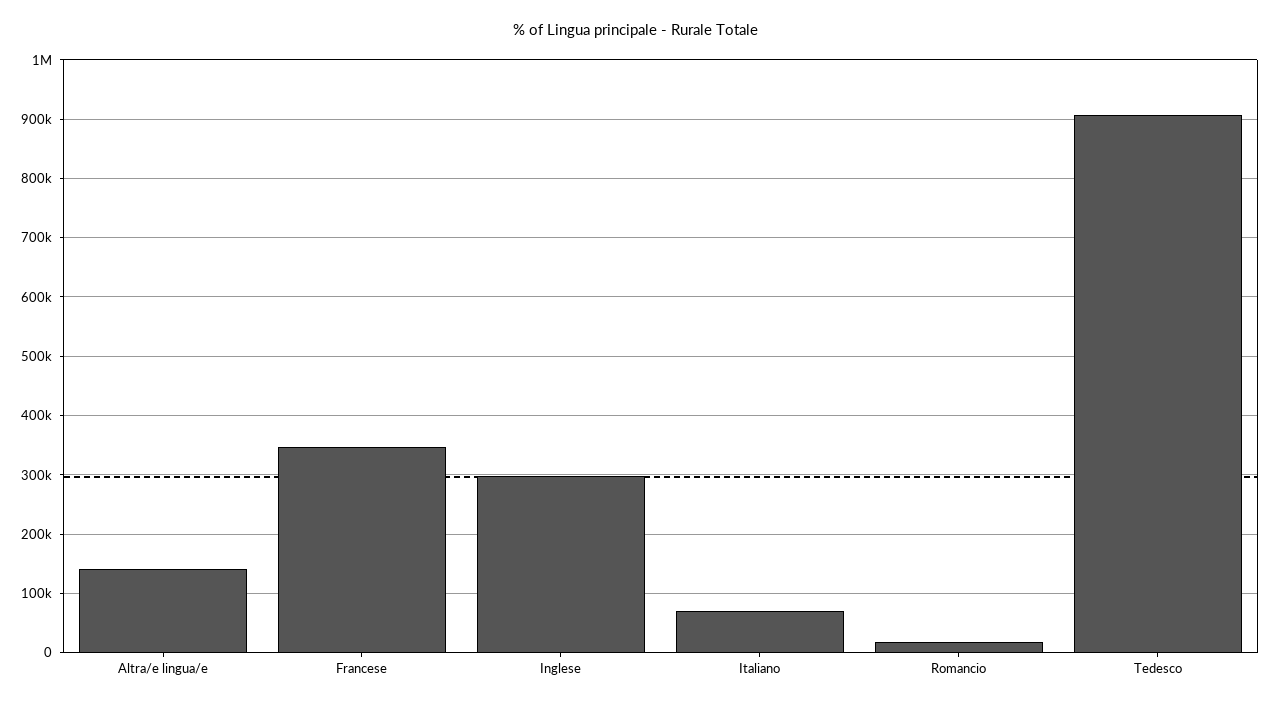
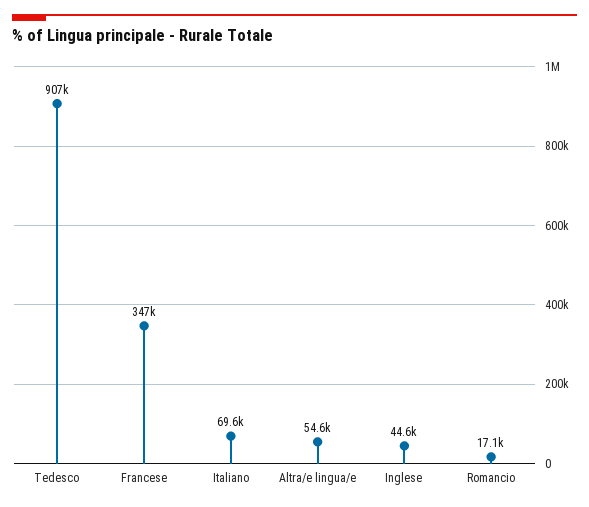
  {
-   "Altra/e lingua/e": 140000,
+   "Altra/e lingua/e": 54600,
    "Francese": 347000,
-   "Inglese": 300000,
+   "Inglese": 44600,
    "Italiano": 69600,
    "Romancio": 17100,
    "Tedesco": 907000
  }

